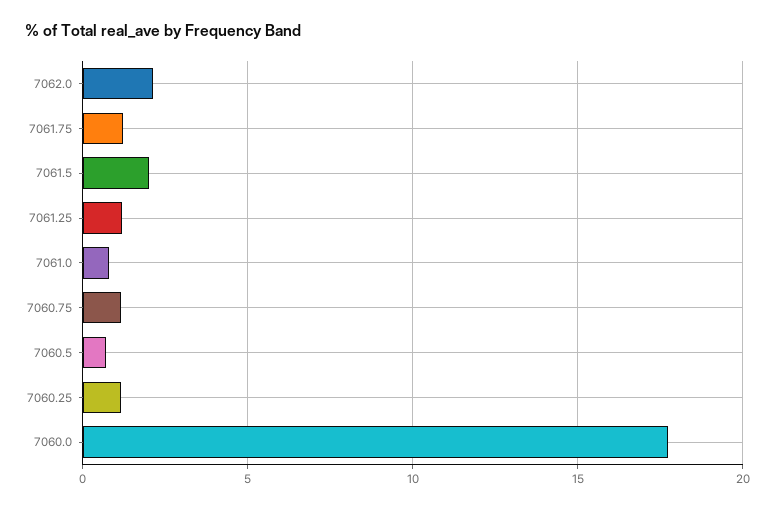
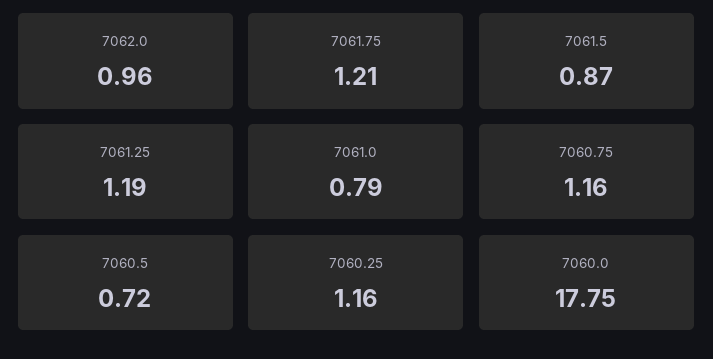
  {
-   "7062.0": 2,
+   "7062.0": 0.96,
    "7061.75": 1.21,
-   "7061.5": 2,
+   "7061.5": 0.87,
    "7061.25": 1.19,
    "7061.0": 0.79,
    "7060.75": 1.16,
    "7060.5": 0.72,
    "7060.25": 1.16,
    "7060.0": 17.75
  }

